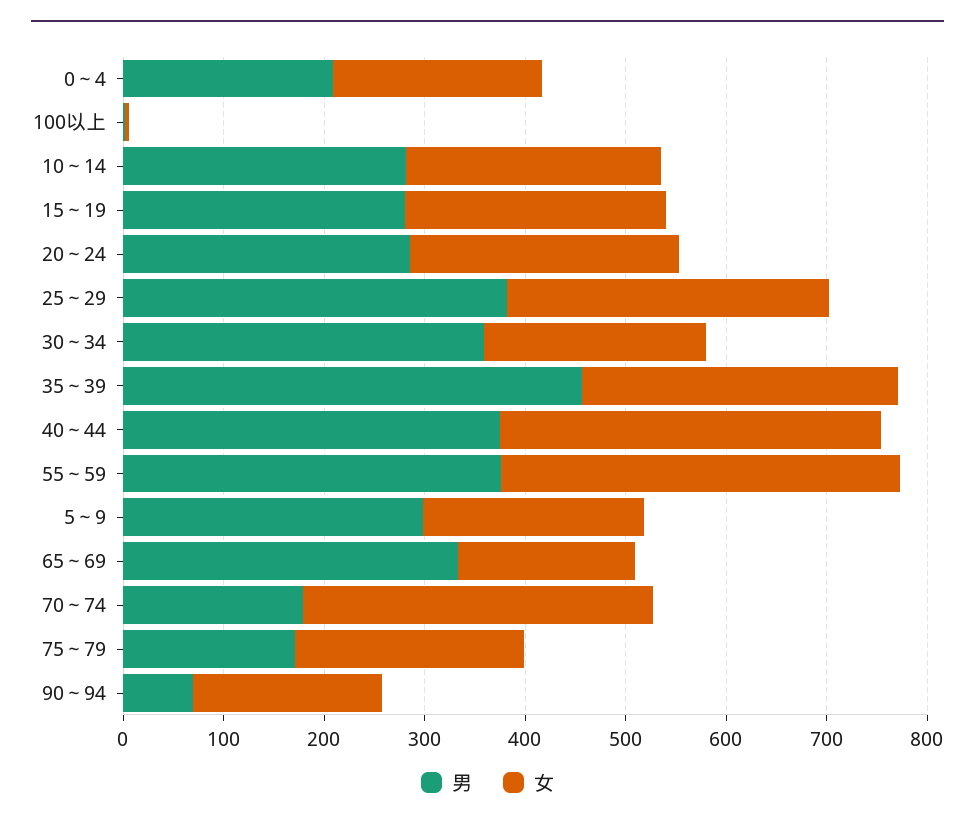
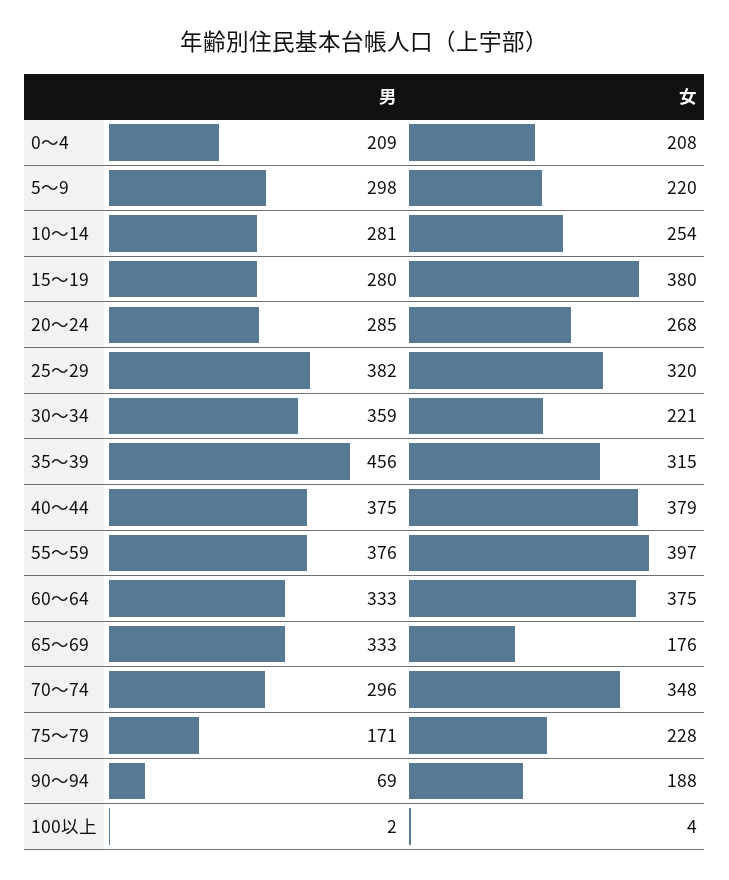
  {
    "男": {
      "0～4": 209,
      "100以上": 2,
      "10～14": 281,
      "15～19": 280,
      "20～24": 285,
      "25～29": 382,
      "30～34": 359,
      "35～39": 456,
      "40～44": 375,
      "55～59": 376,
      "5～9": 298,
      "65～69": 333,
-     "70～74": 180,
+     "70～74": 296,
      "75～79": 171,
-     "90～94": 69
+     "90～94": 69,
+     "60～64": 333
    },
    "女": {
      "0～4": 208,
      "100以上": 4,
      "10～14": 254,
-     "15～19": 260,
+     "15～19": 380,
      "20～24": 268,
      "25～29": 320,
      "30～34": 221,
      "35～39": 315,
      "40～44": 379,
      "55～59": 397,
      "5～9": 220,
      "65～69": 176,
      "70～74": 348,
      "75～79": 228,
-     "90～94": 188
+     "90～94": 188,
+     "60～64": 375
    }
  }

